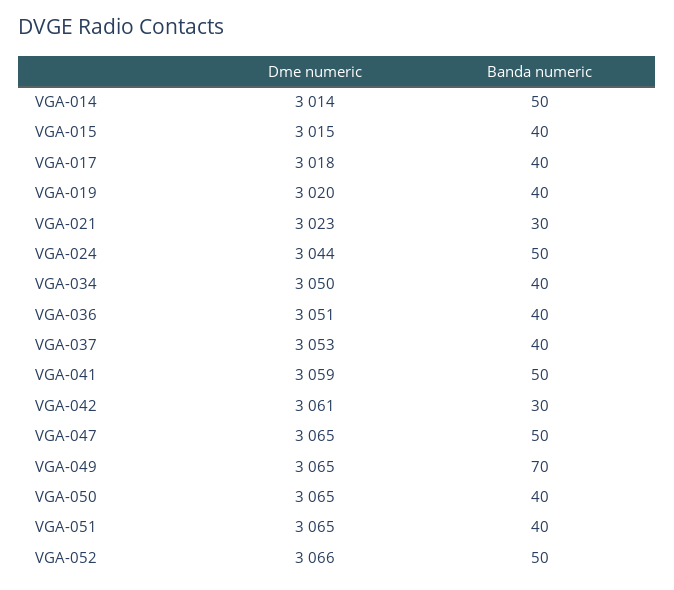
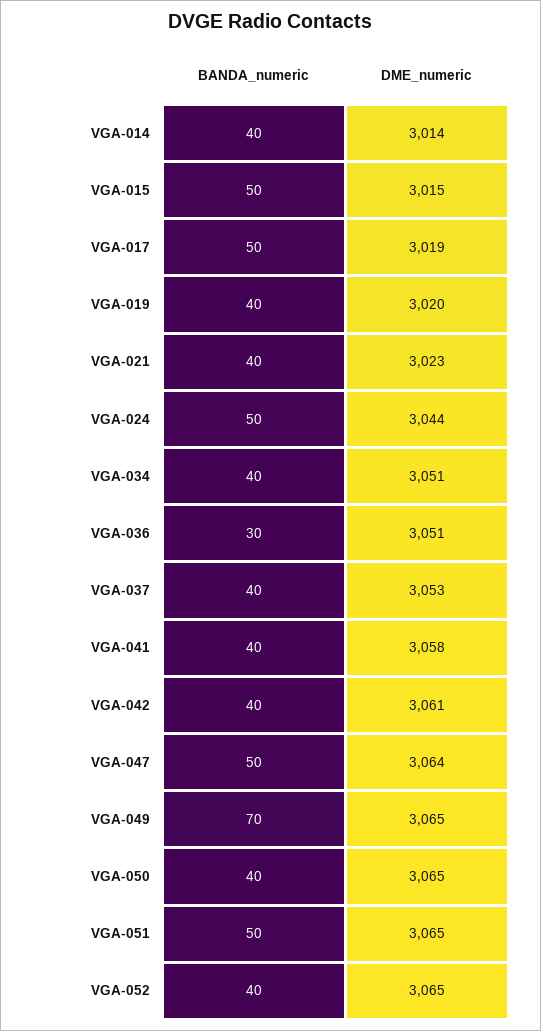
  {
    "Dme numeric": {
      "VGA-014": 3014,
      "VGA-015": 3015,
-     "VGA-017": 3018,
+     "VGA-017": 3019,
      "VGA-019": 3020,
      "VGA-021": 3023,
      "VGA-024": 3044,
-     "VGA-034": 3050,
+     "VGA-034": 3051,
      "VGA-036": 3051,
      "VGA-037": 3053,
-     "VGA-041": 3059,
+     "VGA-041": 3058,
      "VGA-042": 3061,
-     "VGA-047": 3065,
+     "VGA-047": 3064,
      "VGA-049": 3065,
      "VGA-050": 3065,
      "VGA-051": 3065,
-     "VGA-052": 3066
+     "VGA-052": 3065
    },
    "Banda numeric": {
-     "VGA-014": 50,
+     "VGA-014": 40,
-     "VGA-015": 40,
+     "VGA-015": 50,
-     "VGA-017": 40,
+     "VGA-017": 50,
      "VGA-019": 40,
-     "VGA-021": 30,
+     "VGA-021": 40,
      "VGA-024": 50,
      "VGA-034": 40,
-     "VGA-036": 40,
+     "VGA-036": 30,
      "VGA-037": 40,
-     "VGA-041": 50,
+     "VGA-041": 40,
-     "VGA-042": 30,
+     "VGA-042": 40,
      "VGA-047": 50,
      "VGA-049": 70,
      "VGA-050": 40,
-     "VGA-051": 40,
+     "VGA-051": 50,
-     "VGA-052": 50
+     "VGA-052": 40
    }
  }

